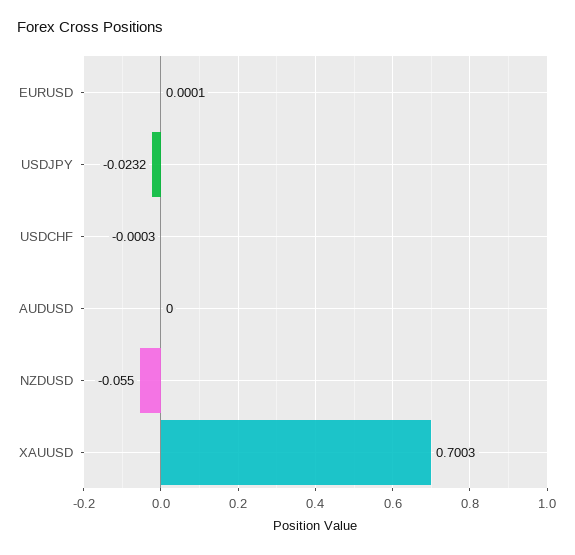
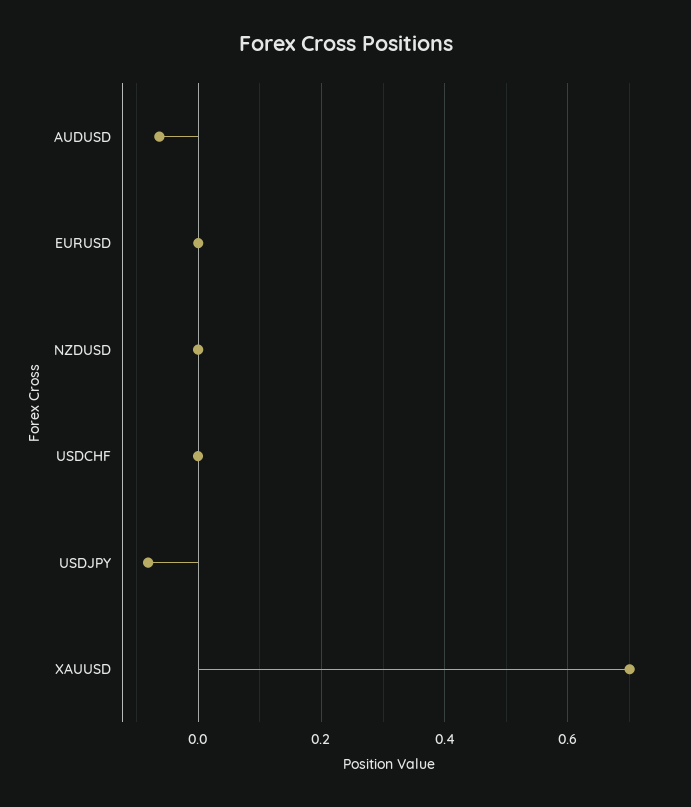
  {
    "EURUSD": 0.0001,
-   "USDJPY": -0.0232,
+   "USDJPY": -0.08,
    "USDCHF": -0.0003,
-   "AUDUSD": 0,
+   "AUDUSD": -0.06,
-   "NZDUSD": -0.055,
+   "NZDUSD": 0,
    "XAUUSD": 0.7003
  }

